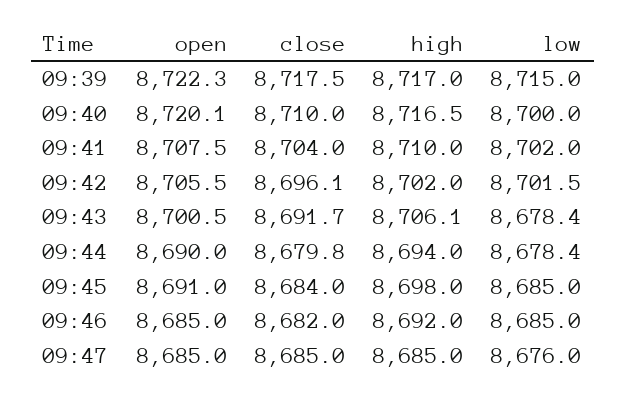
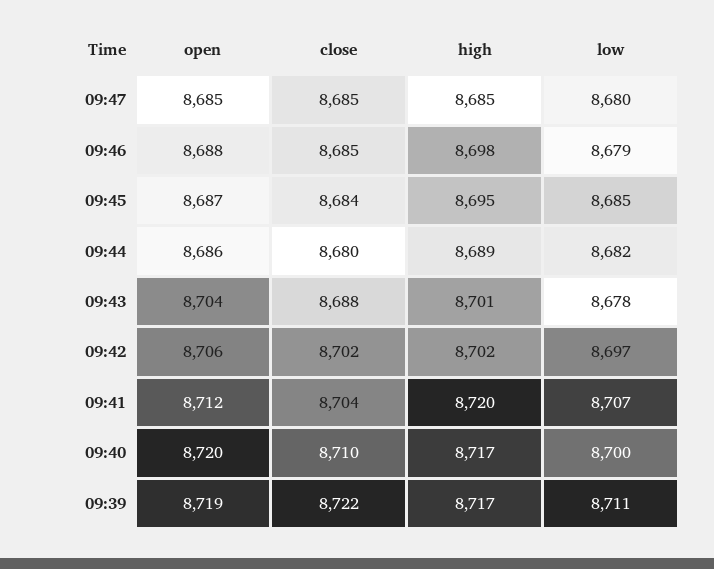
  {
    "open": {
-     "09:39": 8722.3,
+     "09:39": 8719,
      "09:40": 8720.1,
-     "09:41": 8707.5,
+     "09:41": 8712,
      "09:42": 8705.5,
-     "09:43": 8700.5,
+     "09:43": 8704,
-     "09:44": 8690,
+     "09:44": 8686,
-     "09:45": 8691,
+     "09:45": 8687,
-     "09:46": 8685,
+     "09:46": 8688,
      "09:47": 8685
    },
    "close": {
-     "09:39": 8717.5,
+     "09:39": 8722,
      "09:40": 8710,
      "09:41": 8704,
-     "09:42": 8696.1,
+     "09:42": 8702,
-     "09:43": 8691.7,
+     "09:43": 8688,
      "09:44": 8679.8,
      "09:45": 8684,
-     "09:46": 8682,
+     "09:46": 8685,
      "09:47": 8685
    },
    "high": {
      "09:39": 8717,
      "09:40": 8716.5,
-     "09:41": 8710,
+     "09:41": 8720,
      "09:42": 8702,
-     "09:43": 8706.1,
+     "09:43": 8701,
-     "09:44": 8694,
+     "09:44": 8689,
-     "09:45": 8698,
+     "09:45": 8695,
-     "09:46": 8692,
+     "09:46": 8698,
      "09:47": 8685
    },
    "low": {
-     "09:39": 8715,
+     "09:39": 8711,
      "09:40": 8700,
-     "09:41": 8702,
+     "09:41": 8707,
-     "09:42": 8701.5,
+     "09:42": 8697,
      "09:43": 8678.4,
-     "09:44": 8678.4,
+     "09:44": 8682,
      "09:45": 8685,
-     "09:46": 8685,
+     "09:46": 8679,
-     "09:47": 8676
+     "09:47": 8680
    }
  }

